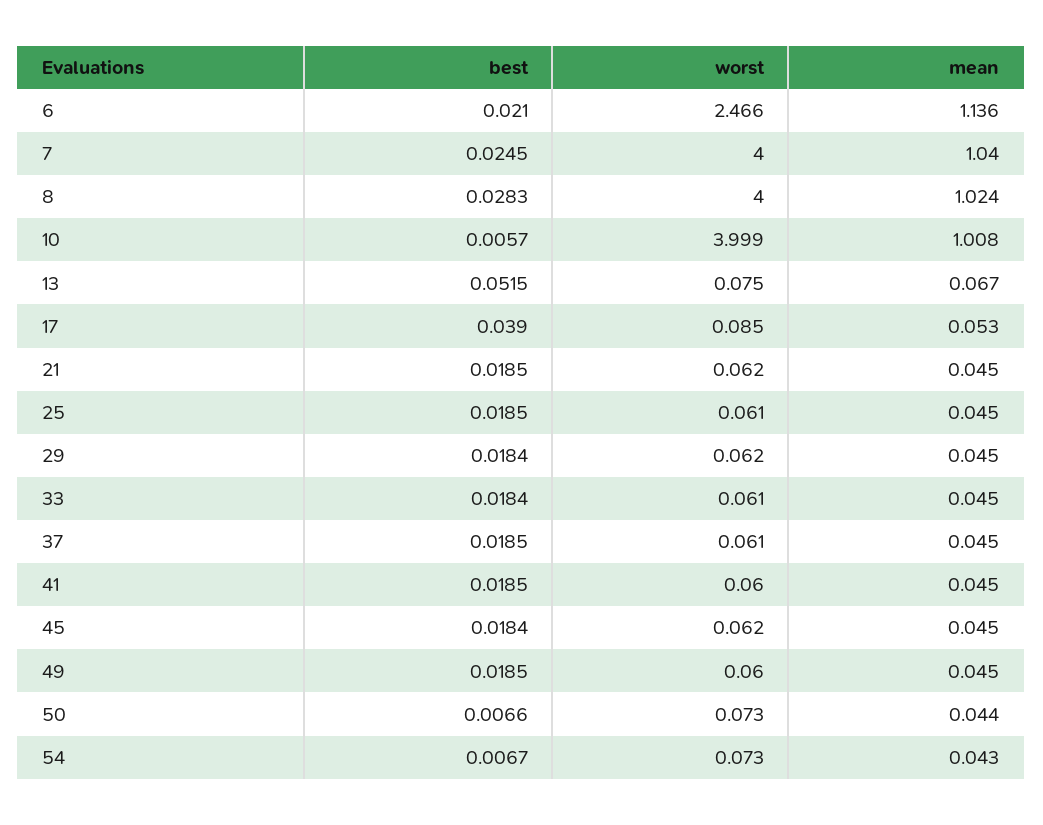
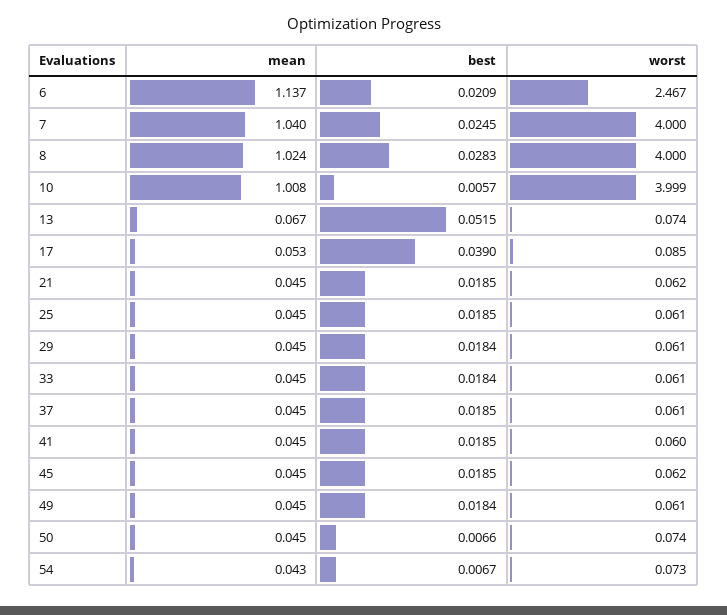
  {
    "best": {
-     "6": 0.021,
+     "6": 0.0209,
      "7": 0.0245,
      "8": 0.0283,
      "10": 0.0057,
      "13": 0.0515,
      "17": 0.039,
      "21": 0.0185,
      "25": 0.0185,
      "29": 0.0184,
      "33": 0.0184,
      "37": 0.0185,
      "41": 0.0185,
-     "45": 0.0184,
+     "45": 0.0185,
-     "49": 0.0185,
+     "49": 0.0184,
      "50": 0.0066,
      "54": 0.0067
    },
    "worst": {
-     "6": 2.466,
+     "6": 2.467,
      "7": 4,
      "8": 4,
      "10": 3.999,
-     "13": 0.075,
+     "13": 0.074,
      "17": 0.085,
      "21": 0.062,
      "25": 0.061,
-     "29": 0.062,
+     "29": 0.061,
      "33": 0.061,
      "37": 0.061,
      "41": 0.06,
      "45": 0.062,
-     "49": 0.06,
+     "49": 0.061,
-     "50": 0.073,
+     "50": 0.074,
      "54": 0.073
    },
    "mean": {
-     "6": 1.136,
+     "6": 1.137,
      "7": 1.04,
      "8": 1.024,
      "10": 1.008,
      "13": 0.067,
      "17": 0.053,
      "21": 0.045,
      "25": 0.045,
      "29": 0.045,
      "33": 0.045,
      "37": 0.045,
      "41": 0.045,
      "45": 0.045,
      "49": 0.045,
-     "50": 0.044,
+     "50": 0.045,
      "54": 0.043
    }
  }

